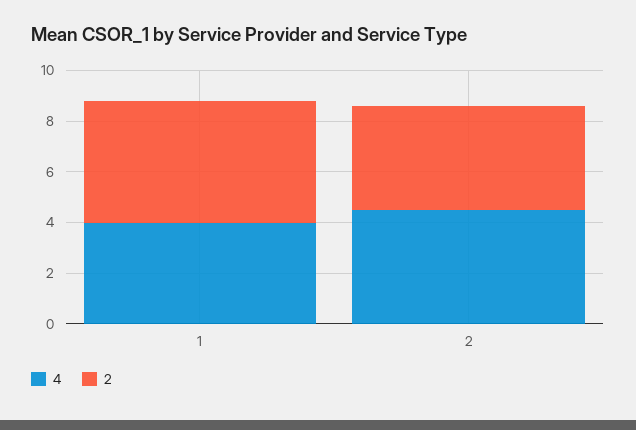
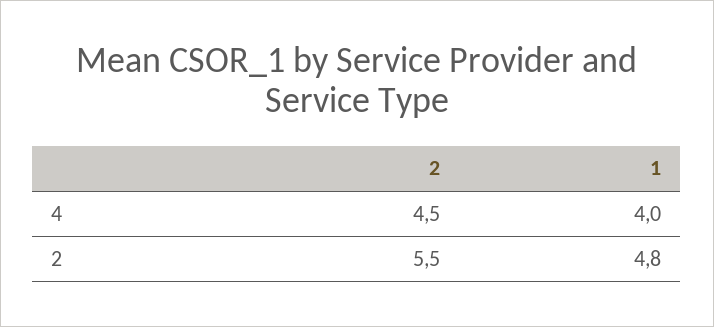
  {
    "4": {
      "1": 4,
      "2": 4.5
    },
    "2": {
      "1": 4.8,
-     "2": 4
+     "2": 5.5
    }
  }

